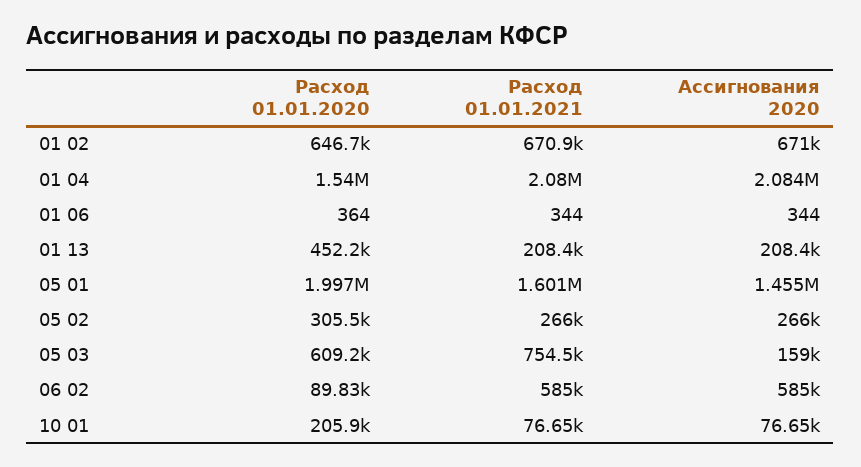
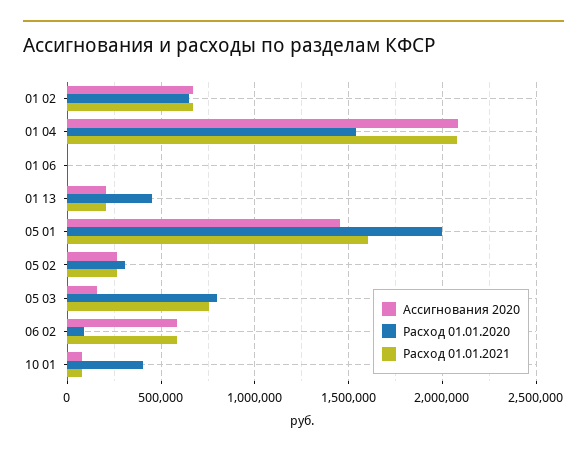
  {
    "Расход 01.01.2020": {
      "01 02": 646700,
      "01 04": 1540000,
      "01 06": 364,
      "01 13": 452200,
      "05 01": 1997000,
      "05 02": 305500,
-     "05 03": 609200,
+     "05 03": 800000,
      "06 02": 89830,
-     "10 01": 205900
+     "10 01": 400000
    },
    "Расход 01.01.2021": {
      "01 02": 670900,
      "01 04": 2080000,
      "01 06": 344,
      "01 13": 208400,
      "05 01": 1601000,
      "05 02": 266000,
      "05 03": 754500,
      "06 02": 585000,
      "10 01": 76650
    },
    "Ассигнования 2020": {
      "01 02": 671000,
      "01 04": 2084000,
      "01 06": 344,
      "01 13": 208400,
      "05 01": 1455000,
      "05 02": 266000,
      "05 03": 159000,
      "06 02": 585000,
      "10 01": 76650
    }
  }

